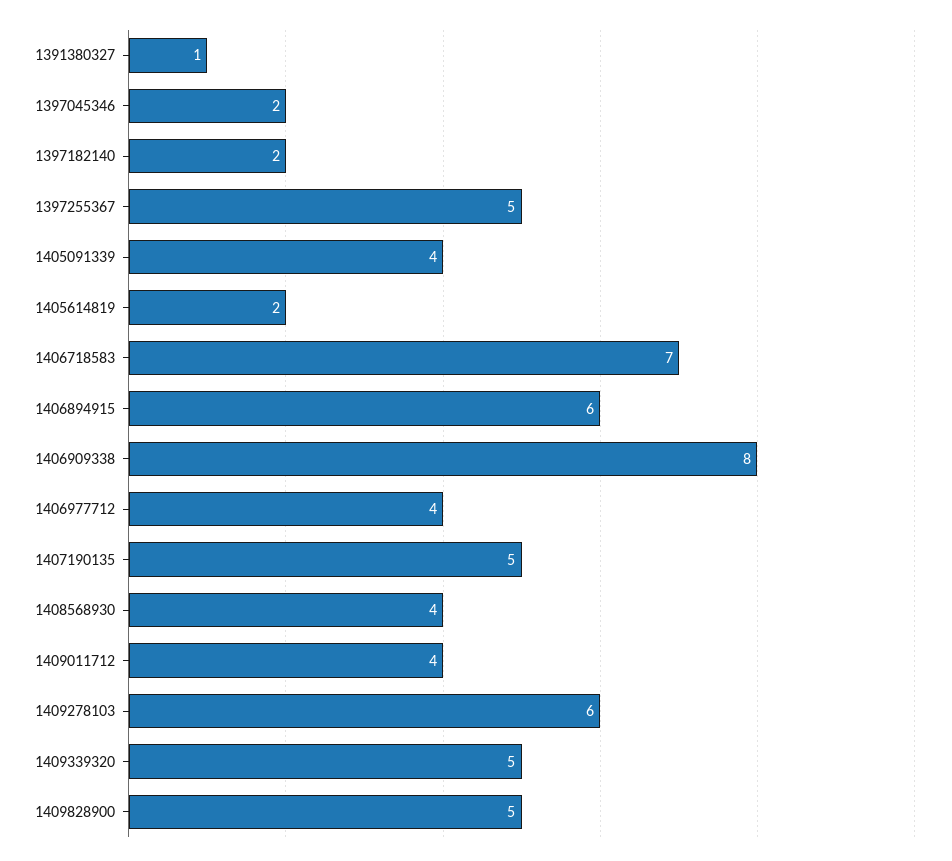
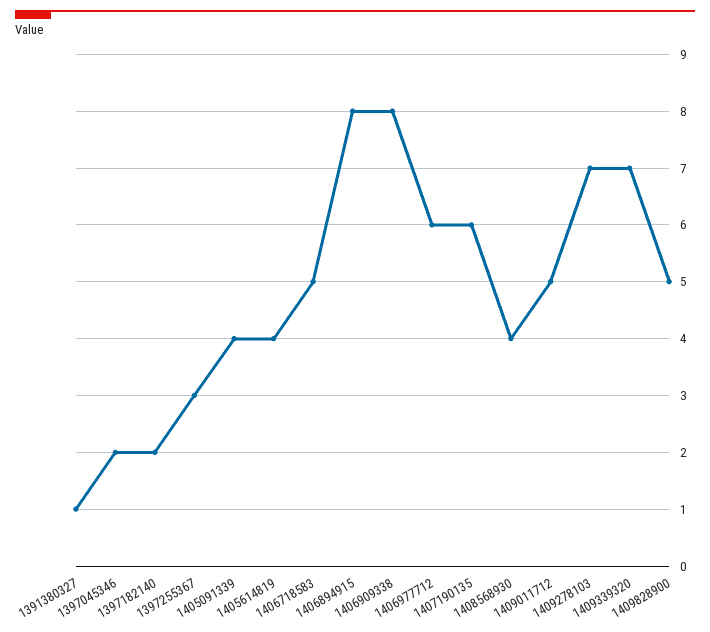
  {
    "1391380327": 1,
    "1397045346": 2,
    "1397182140": 2,
-   "1397255367": 5,
+   "1397255367": 3,
    "1405091339": 4,
-   "1405614819": 2,
+   "1405614819": 4,
-   "1406718583": 7,
+   "1406718583": 5,
-   "1406894915": 6,
+   "1406894915": 8,
    "1406909338": 8,
-   "1406977712": 4,
+   "1406977712": 6,
-   "1407190135": 5,
+   "1407190135": 6,
    "1408568930": 4,
-   "1409011712": 4,
+   "1409011712": 5,
-   "1409278103": 6,
+   "1409278103": 7,
-   "1409339320": 5,
+   "1409339320": 7,
    "1409828900": 5
  }

